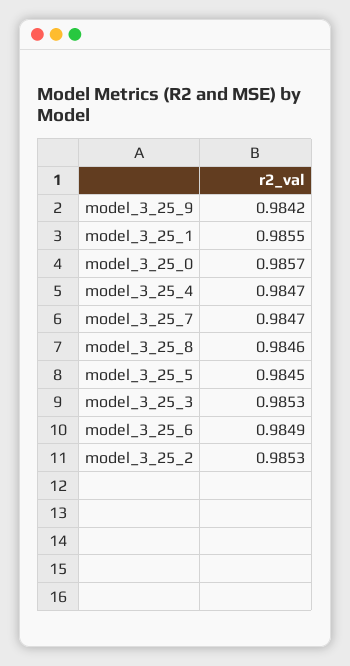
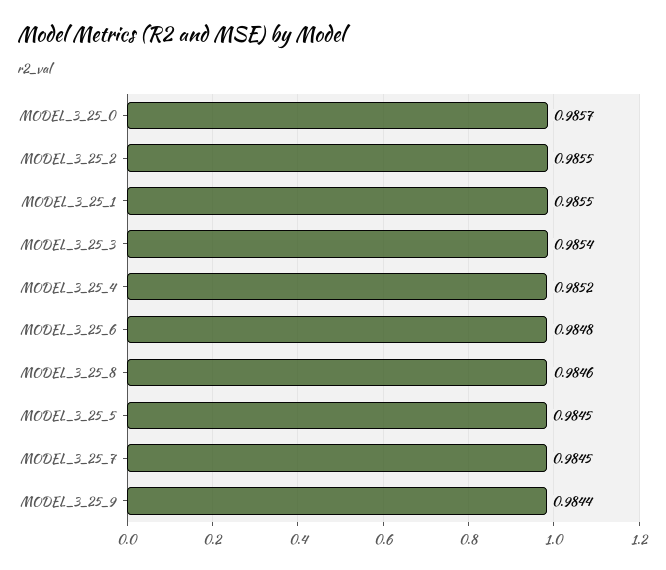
  {
-   "model_3_25_9": 0.9842,
+   "model_3_25_9": 0.9844,
    "model_3_25_1": 0.9855,
    "model_3_25_0": 0.9857,
-   "model_3_25_4": 0.9847,
+   "model_3_25_4": 0.9852,
-   "model_3_25_7": 0.9847,
+   "model_3_25_7": 0.9845,
    "model_3_25_8": 0.9846,
    "model_3_25_5": 0.9845,
-   "model_3_25_3": 0.9853,
+   "model_3_25_3": 0.9854,
-   "model_3_25_6": 0.9849,
+   "model_3_25_6": 0.9848,
-   "model_3_25_2": 0.9853
+   "model_3_25_2": 0.9855
  }

